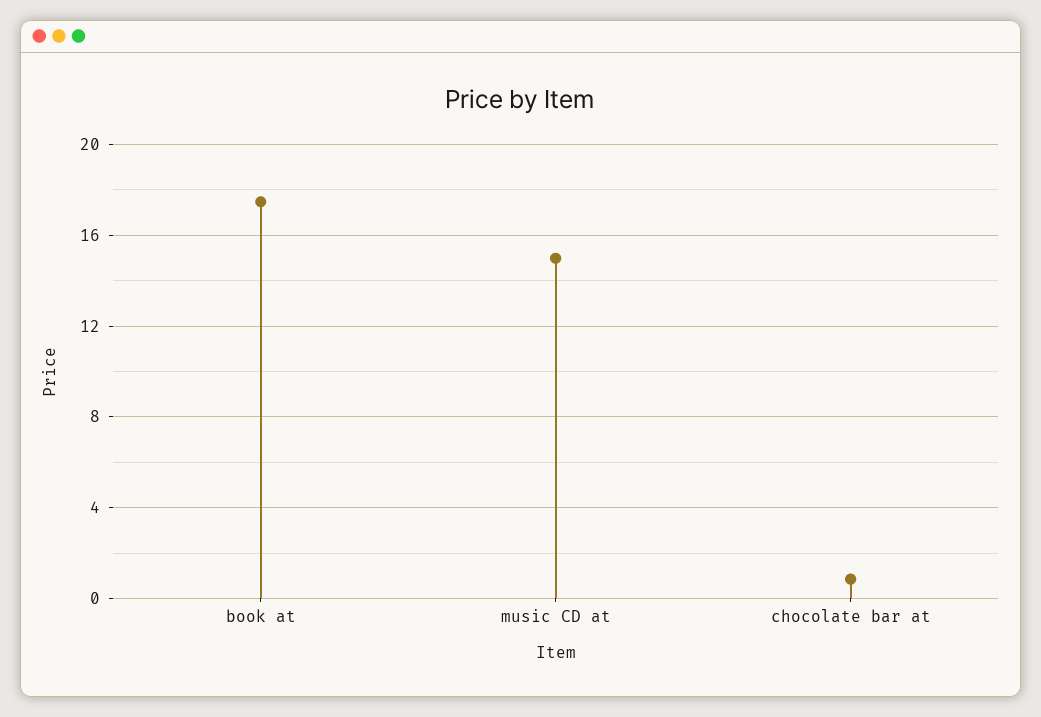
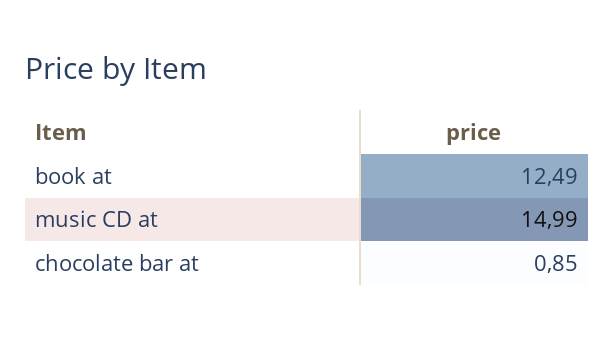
  {
-   "book at": 17.5,
+   "book at": 12.49,
    "music CD at": 14.99,
    "chocolate bar at": 0.85
  }

